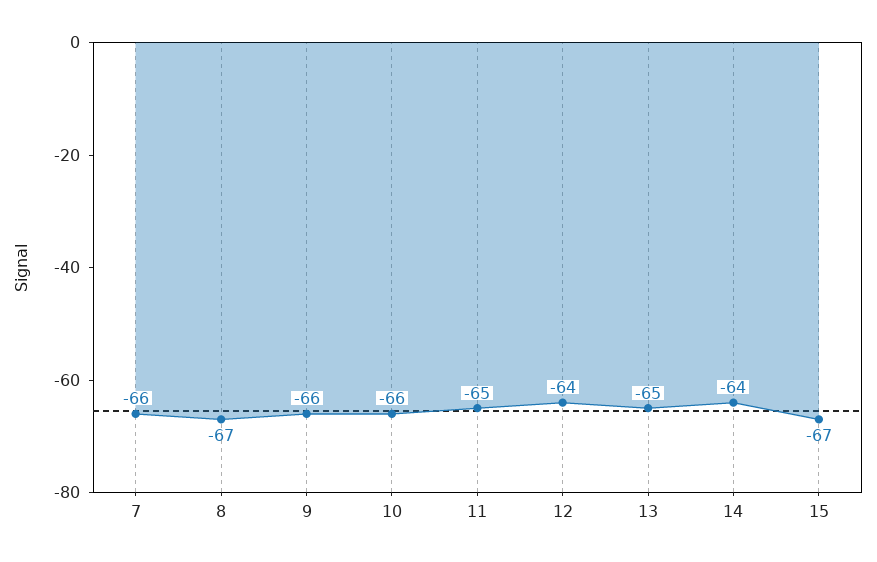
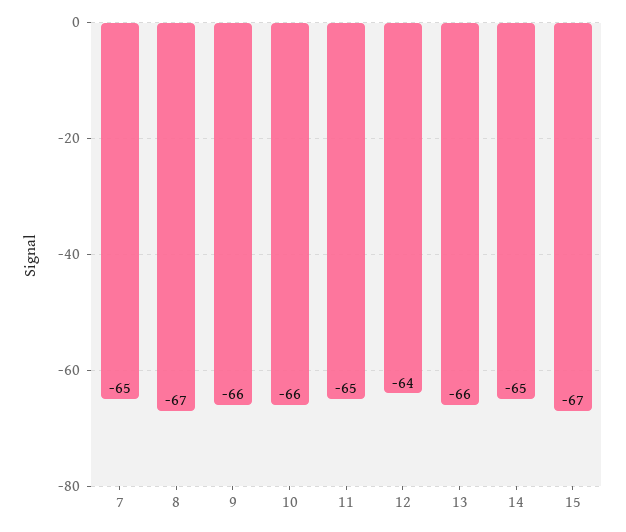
  {
-   "7": -66,
+   "7": -65,
    "8": -67,
    "9": -66,
    "10": -66,
    "11": -65,
    "12": -64,
-   "13": -65,
+   "13": -66,
-   "14": -64,
+   "14": -65,
    "15": -67
  }

